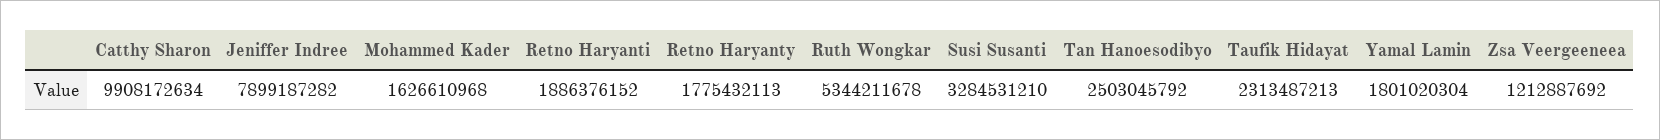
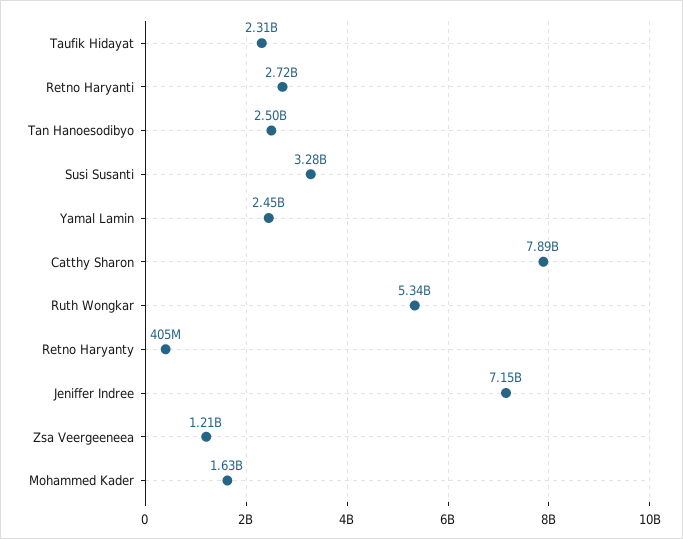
  {
-   "Catthy Sharon": 9908172634,
+   "Catthy Sharon": 7890000000,
-   "Jeniffer Indree": 7899187282,
+   "Jeniffer Indree": 7150000000,
    "Mohammed Kader": 1626610968,
-   "Retno Haryanti": 1886376152,
+   "Retno Haryanti": 2720000000,
-   "Retno Haryanty": 1775432113,
+   "Retno Haryanty": 405000000,
    "Ruth Wongkar": 5344211678,
    "Susi Susanti": 3284531210,
    "Tan Hanoesodibyo": 2503045792,
    "Taufik Hidayat": 2313487213,
-   "Yamal Lamin": 1801020304,
+   "Yamal Lamin": 2450000000,
    "Zsa Veergeeneea": 1212887692
  }

